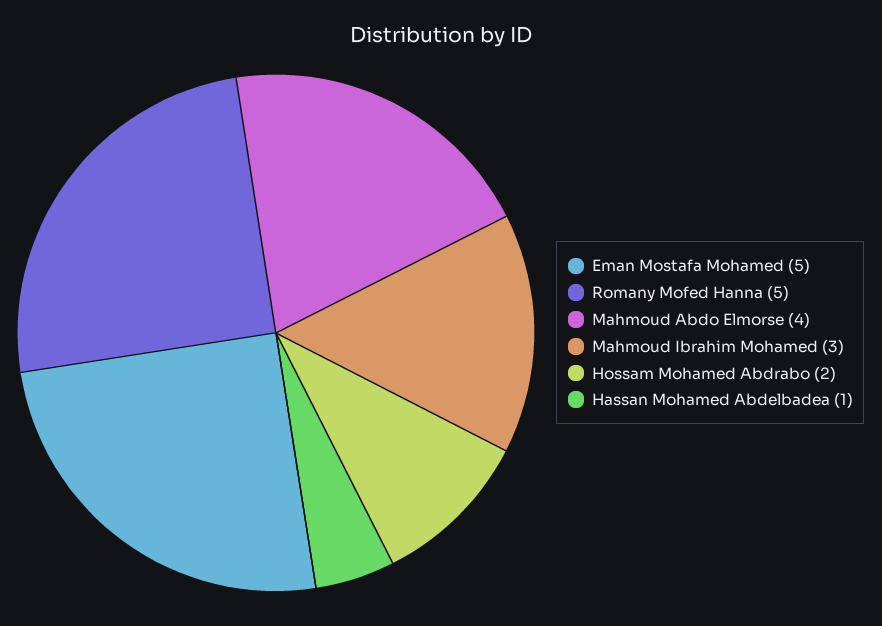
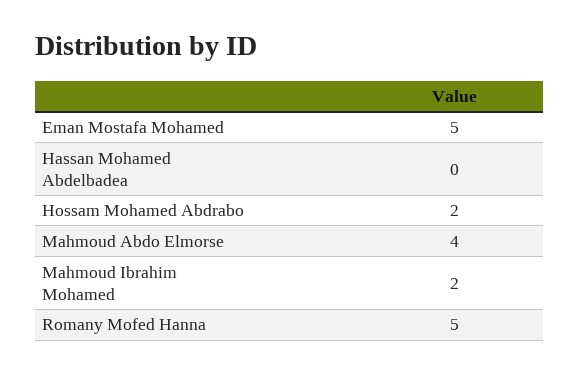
  {
    "Eman Mostafa Mohamed": 5,
    "Romany Mofed Hanna": 5,
    "Mahmoud Abdo Elmorse": 4,
-   "Mahmoud Ibrahim Mohamed": 3,
+   "Mahmoud Ibrahim Mohamed": 2,
    "Hossam Mohamed Abdrabo": 2,
-   "Hassan Mohamed Abdelbadea": 1
+   "Hassan Mohamed Abdelbadea": 0
  }

